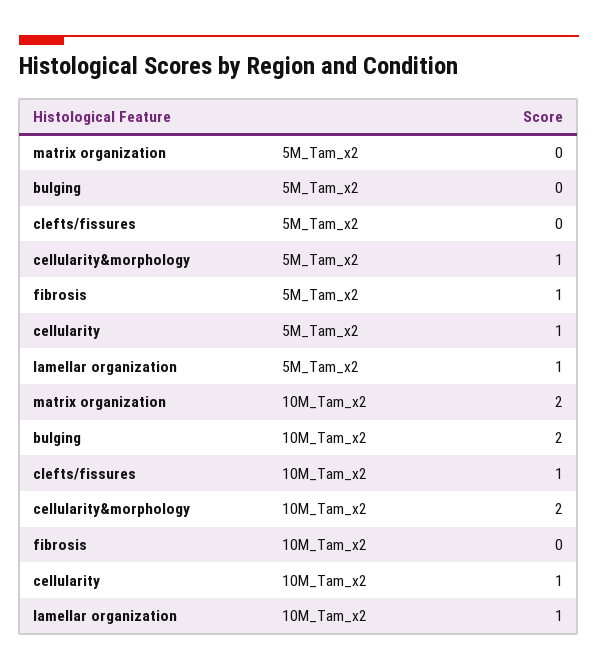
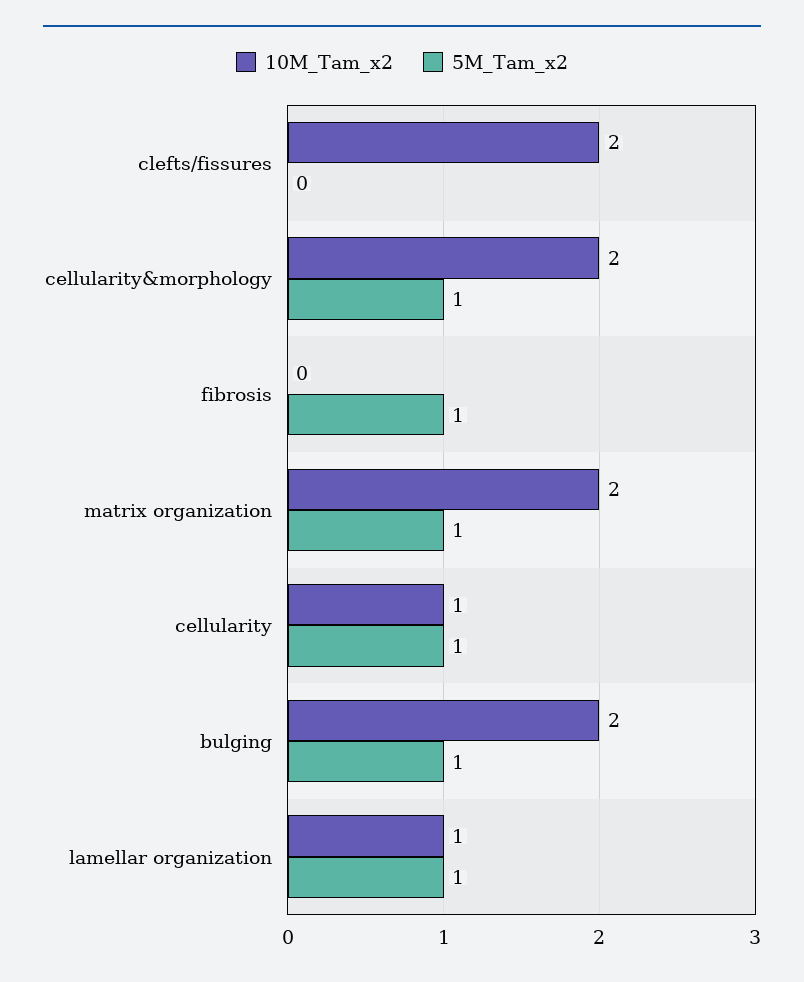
  {
    "5M_Tam_x2": {
-     "matrix organization": 0,
+     "matrix organization": 1,
-     "bulging": 0,
+     "bulging": 1,
      "clefts/fissures": 0,
      "cellularity&morphology": 1,
      "fibrosis": 1,
      "cellularity": 1,
      "lamellar organization": 1
    },
    "10M_Tam_x2": {
      "matrix organization": 2,
      "bulging": 2,
-     "clefts/fissures": 1,
+     "clefts/fissures": 2,
      "cellularity&morphology": 2,
      "fibrosis": 0,
      "cellularity": 1,
      "lamellar organization": 1
    }
  }

